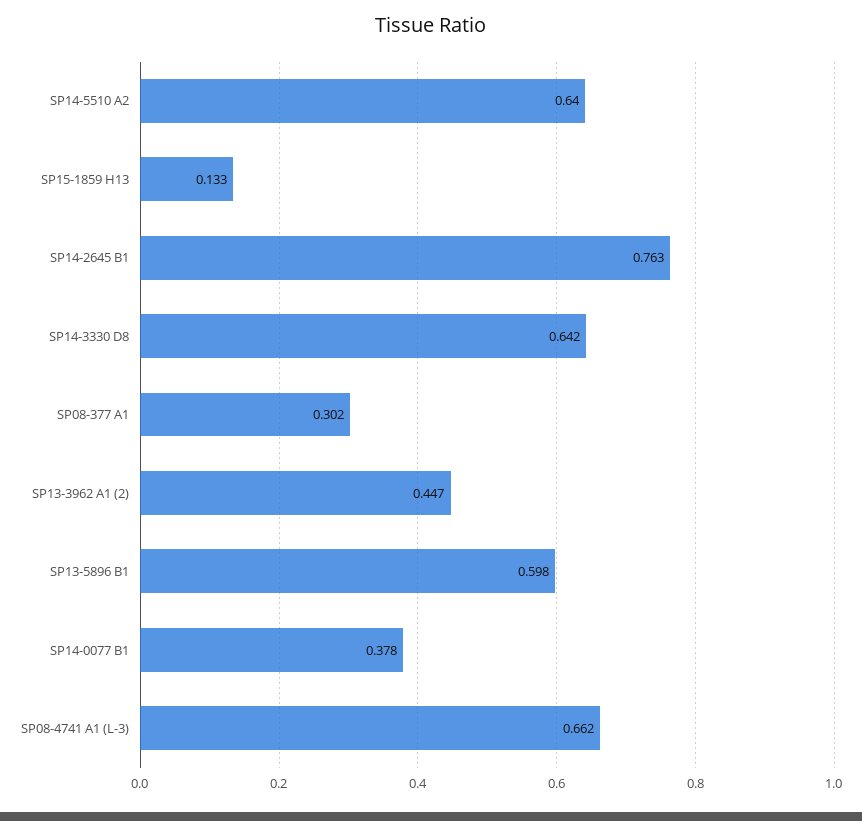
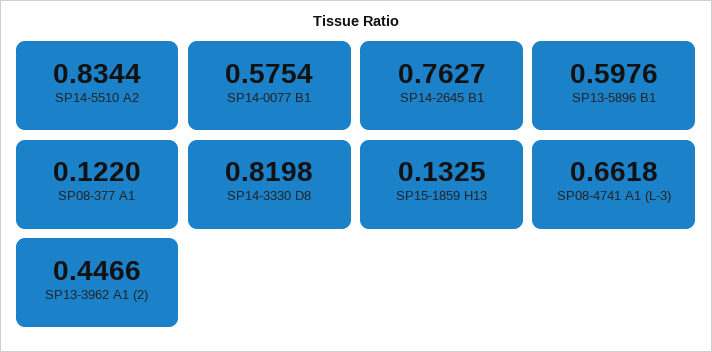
  {
-   "SP14-5510 A2": 0.64,
+   "SP14-5510 A2": 0.8344,
    "SP15-1859 H13": 0.1325,
    "SP14-2645 B1": 0.7627,
-   "SP14-3330 D8": 0.642,
+   "SP14-3330 D8": 0.8198,
-   "SP08-377 A1": 0.302,
+   "SP08-377 A1": 0.122,
    "SP13-3962 A1 (2)": 0.4466,
    "SP13-5896 B1": 0.5976,
-   "SP14-0077 B1": 0.378,
+   "SP14-0077 B1": 0.5754,
    "SP08-4741 A1 (L-3)": 0.6618
  }

